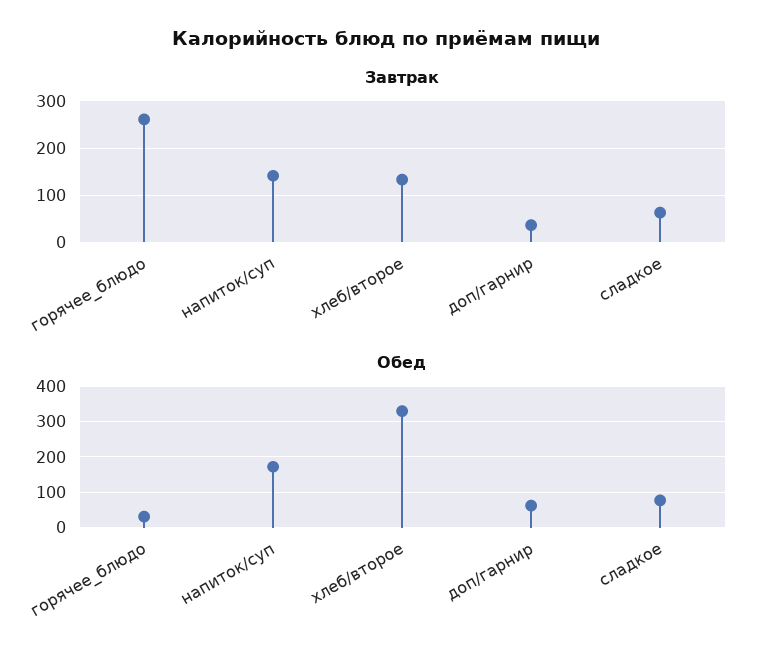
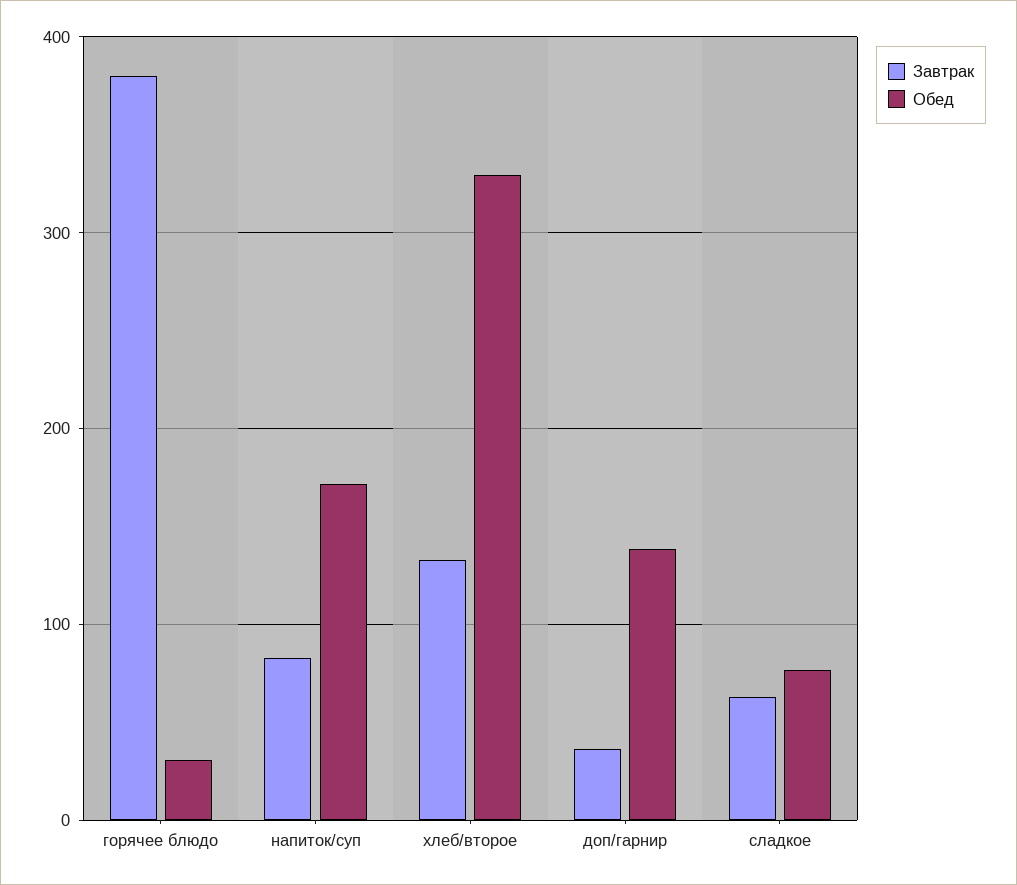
  {
    "Завтрак": {
-     "горячее_блюдо": 260,
+     "горячее_блюдо": 380,
-     "напиток/суп": 140,
+     "напиток/суп": 80,
      "хлеб/второе": 130,
      "доп/гарнир": 40,
      "сладкое": 60
    },
    "Обед": {
      "горячее_блюдо": 30,
      "напиток/суп": 170,
      "хлеб/второе": 330,
-     "доп/гарнир": 60,
+     "доп/гарнир": 140,
      "сладкое": 80
    }
  }

